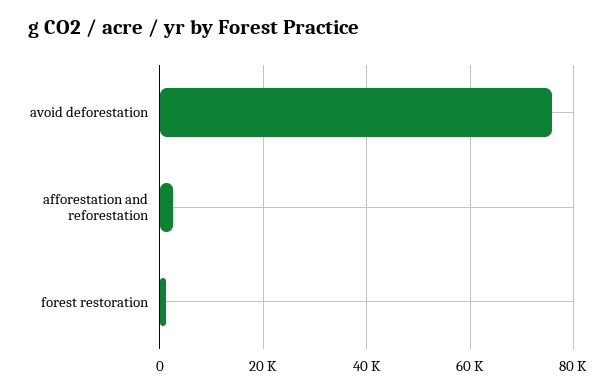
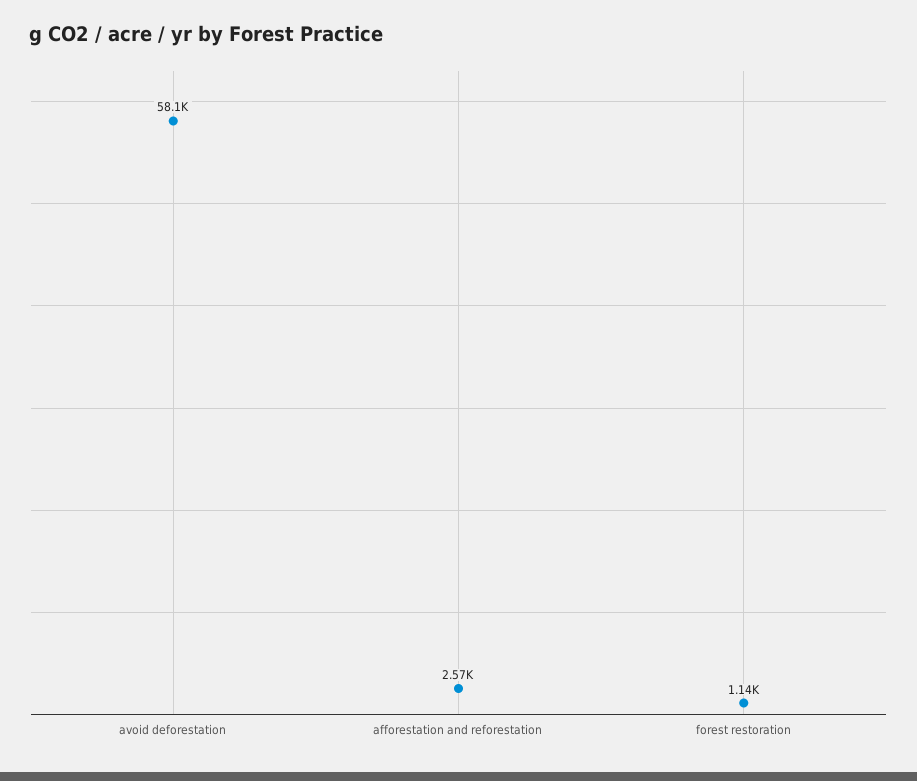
  {
-   "avoid deforestation": 76000,
+   "avoid deforestation": 58100,
    "afforestation and reforestation": 2570,
    "forest restoration": 1140
  }

